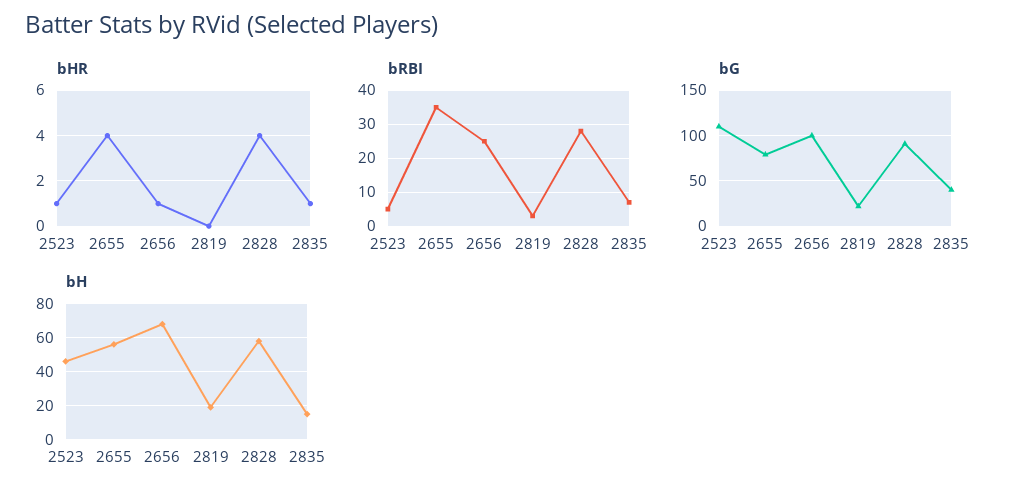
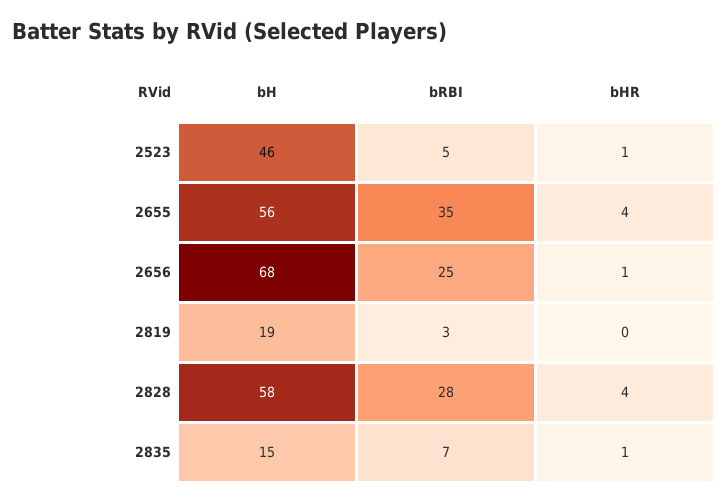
  {
    "bHR": {
      "2523": 1,
      "2655": 4,
      "2656": 1,
      "2819": 0,
      "2828": 4,
      "2835": 1
    },
    "bRBI": {
      "2523": 5,
      "2655": 35,
      "2656": 25,
      "2819": 3,
      "2828": 28,
      "2835": 7
    },
-   "bG": {
-     "2523": 110,
-     "2655": 80,
-     "2656": 100,
-     "2819": 20,
-     "2828": 90,
-     "2835": 40
-   },
    "bH": {
      "2523": 46,
      "2655": 56,
      "2656": 68,
      "2819": 19,
      "2828": 58,
      "2835": 15
    }
  }

